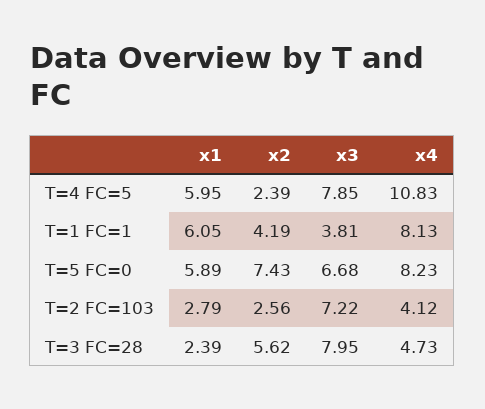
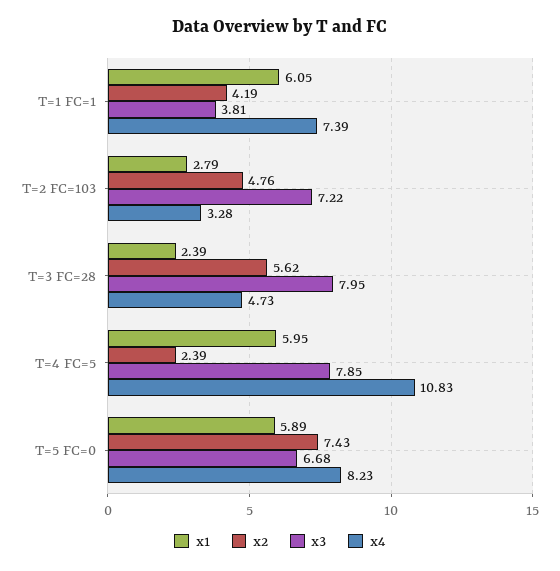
  {
    "x1": {
      "T=4 FC=5": 5.95,
      "T=1 FC=1": 6.05,
      "T=5 FC=0": 5.89,
      "T=2 FC=103": 2.79,
      "T=3 FC=28": 2.39
    },
    "x2": {
      "T=4 FC=5": 2.39,
      "T=1 FC=1": 4.19,
      "T=5 FC=0": 7.43,
-     "T=2 FC=103": 2.56,
+     "T=2 FC=103": 4.76,
      "T=3 FC=28": 5.62
    },
    "x3": {
      "T=4 FC=5": 7.85,
      "T=1 FC=1": 3.81,
      "T=5 FC=0": 6.68,
      "T=2 FC=103": 7.22,
      "T=3 FC=28": 7.95
    },
    "x4": {
      "T=4 FC=5": 10.83,
-     "T=1 FC=1": 8.13,
+     "T=1 FC=1": 7.39,
      "T=5 FC=0": 8.23,
-     "T=2 FC=103": 4.12,
+     "T=2 FC=103": 3.28,
      "T=3 FC=28": 4.73
    }
  }

